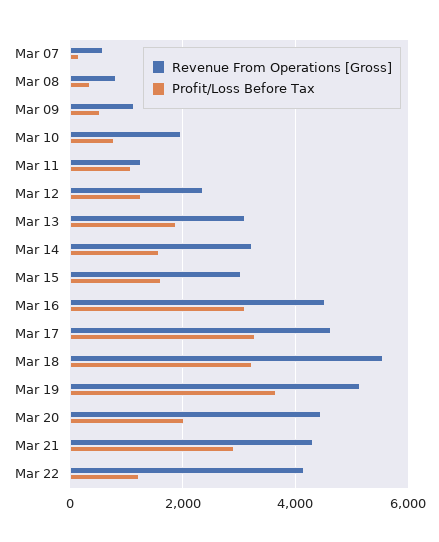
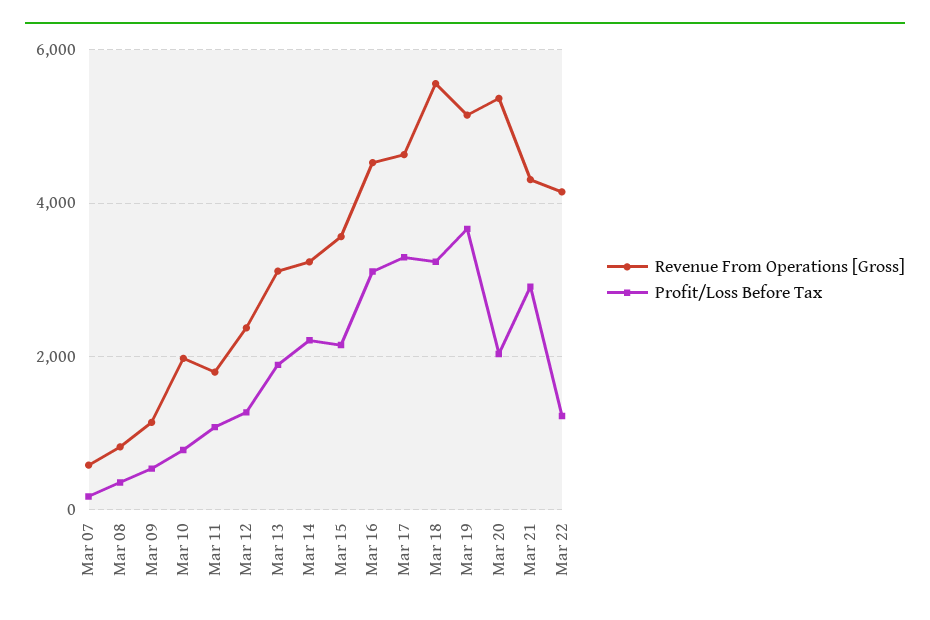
  {
    "Revenue From Operations [Gross]": {
      "Mar 07": 600,
      "Mar 08": 800,
      "Mar 09": 1200,
      "Mar 10": 2000,
-     "Mar 11": 1200,
+     "Mar 11": 1800,
      "Mar 12": 2400,
      "Mar 13": 3200,
      "Mar 14": 3200,
-     "Mar 15": 3000,
+     "Mar 15": 3600,
      "Mar 16": 4600,
      "Mar 17": 4600,
      "Mar 18": 5600,
      "Mar 19": 5200,
-     "Mar 20": 4400,
+     "Mar 20": 5400,
      "Mar 21": 4400,
      "Mar 22": 4200
    },
    "Profit/Loss Before Tax": {
      "Mar 07": 200,
      "Mar 08": 400,
      "Mar 09": 600,
      "Mar 10": 800,
      "Mar 11": 1000,
      "Mar 12": 1200,
      "Mar 13": 1800,
-     "Mar 14": 1600,
+     "Mar 14": 2200,
-     "Mar 15": 1600,
+     "Mar 15": 2200,
      "Mar 16": 3200,
      "Mar 17": 3200,
      "Mar 18": 3200,
      "Mar 19": 3600,
      "Mar 20": 2000,
      "Mar 21": 3000,
      "Mar 22": 1200
    }
  }

